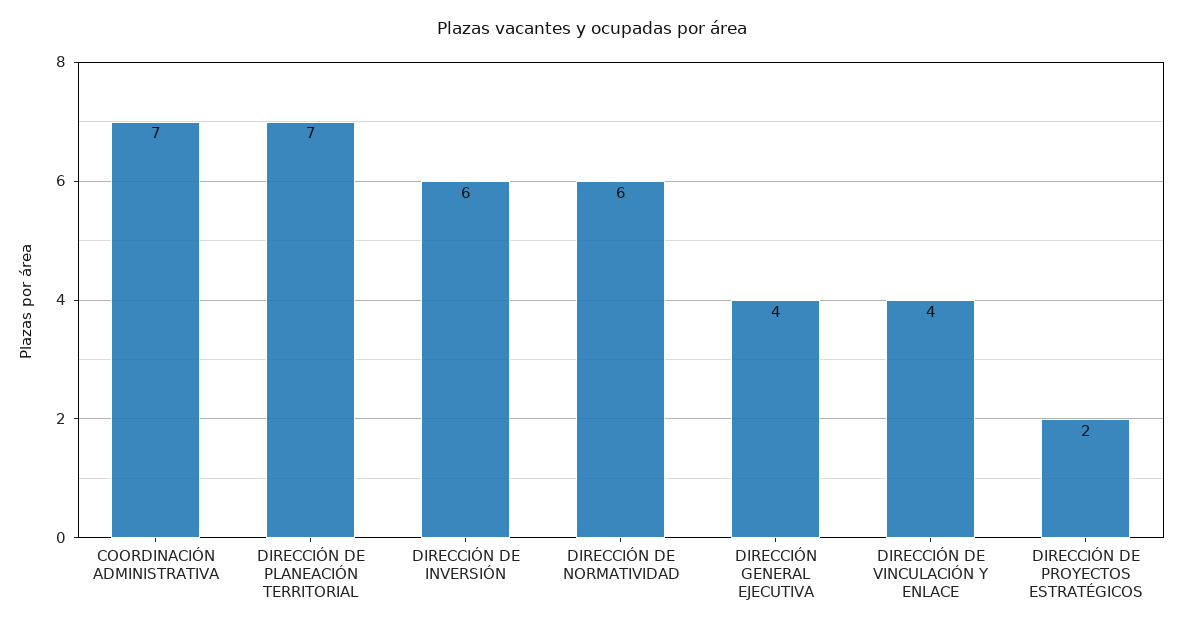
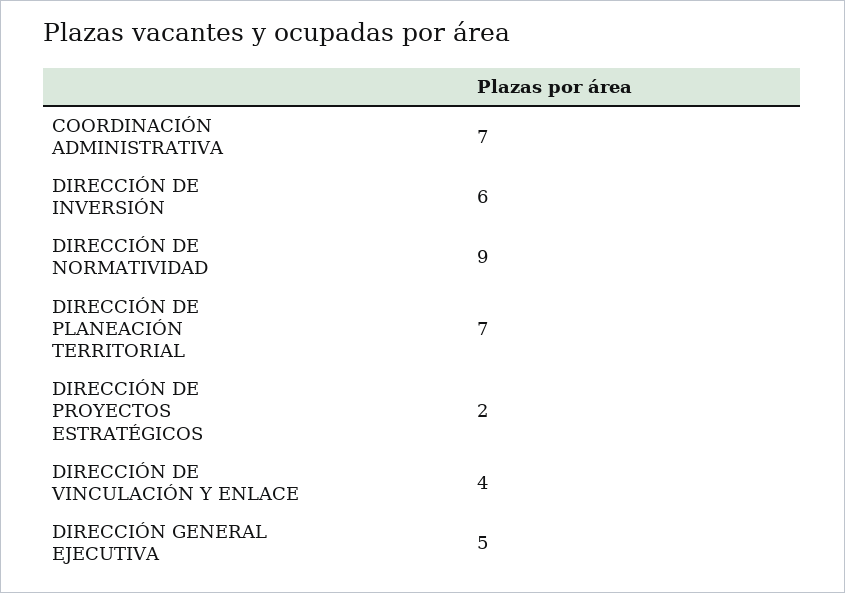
  {
    "COORDINACIÓN ADMINISTRATIVA": 7,
    "DIRECCIÓN DE PLANEACIÓN TERRITORIAL": 7,
    "DIRECCIÓN DE INVERSIÓN": 6,
-   "DIRECCIÓN DE NORMATIVIDAD": 6,
+   "DIRECCIÓN DE NORMATIVIDAD": 9,
-   "DIRECCIÓN GENERAL EJECUTIVA": 4,
+   "DIRECCIÓN GENERAL EJECUTIVA": 5,
    "DIRECCIÓN DE VINCULACIÓN Y ENLACE": 4,
    "DIRECCIÓN DE PROYECTOS ESTRATÉGICOS": 2
  }

